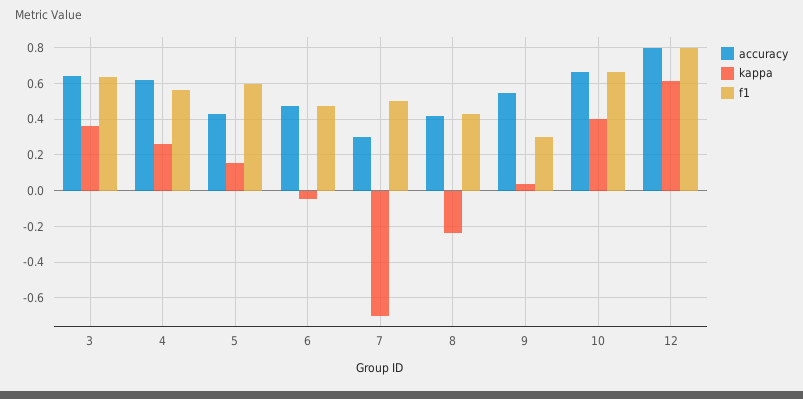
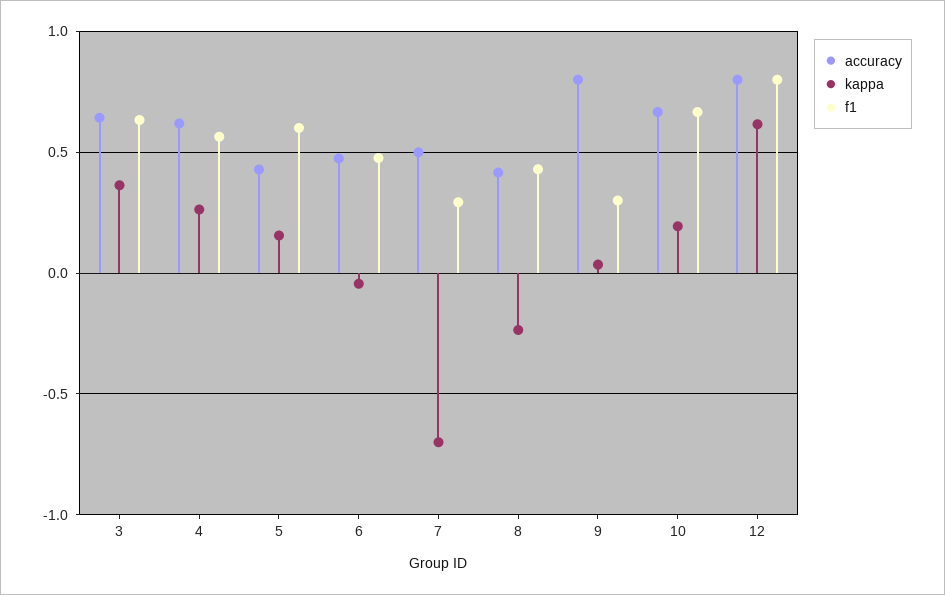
  {
    "accuracy": {
      "3": 0.65,
      "4": 0.6,
      "5": 0.45,
      "6": 0.45,
-     "7": 0.3,
+     "7": 0.5,
      "8": 0.4,
-     "9": 0.55,
+     "9": 0.8,
      "10": 0.65,
      "12": 0.8
    },
    "kappa": {
      "3": 0.35,
      "4": 0.25,
      "5": 0.15,
      "6": -0.05,
      "7": -0.7,
      "8": -0.25,
      "9": 0.05,
-     "10": 0.4,
+     "10": 0.2,
      "12": 0.6
    },
    "f1": {
      "3": 0.65,
      "4": 0.55,
      "5": 0.6,
      "6": 0.5,
-     "7": 0.5,
+     "7": 0.3,
      "8": 0.45,
      "9": 0.3,
      "10": 0.65,
      "12": 0.8
    }
  }

